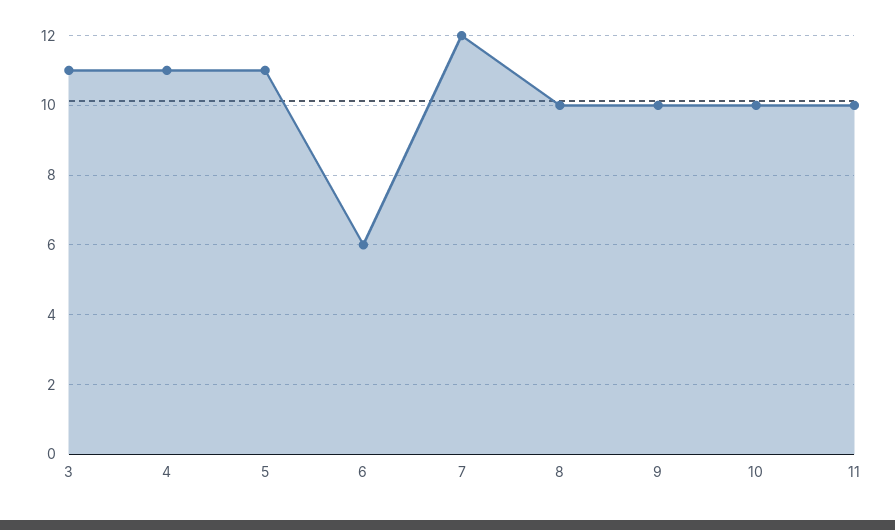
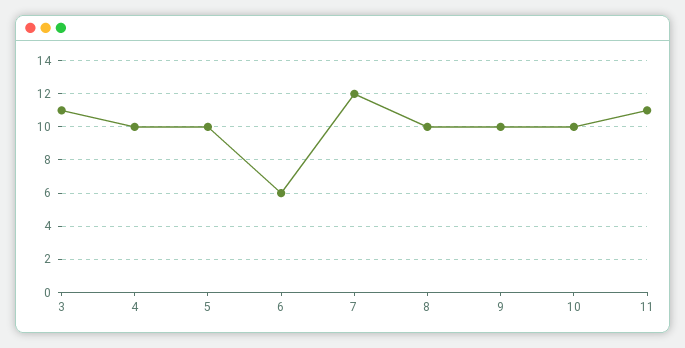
  {
    "3": 11,
-   "4": 11,
+   "4": 10,
-   "5": 11,
+   "5": 10,
    "6": 6,
    "7": 12,
    "8": 10,
    "9": 10,
    "10": 10,
-   "11": 10
+   "11": 11
  }

